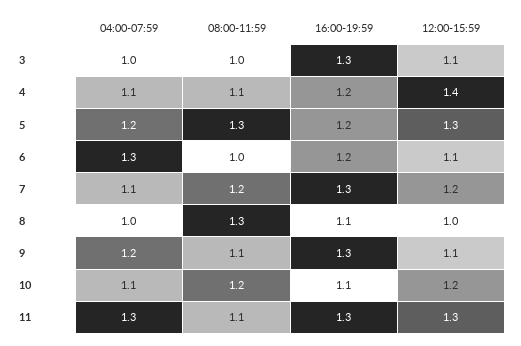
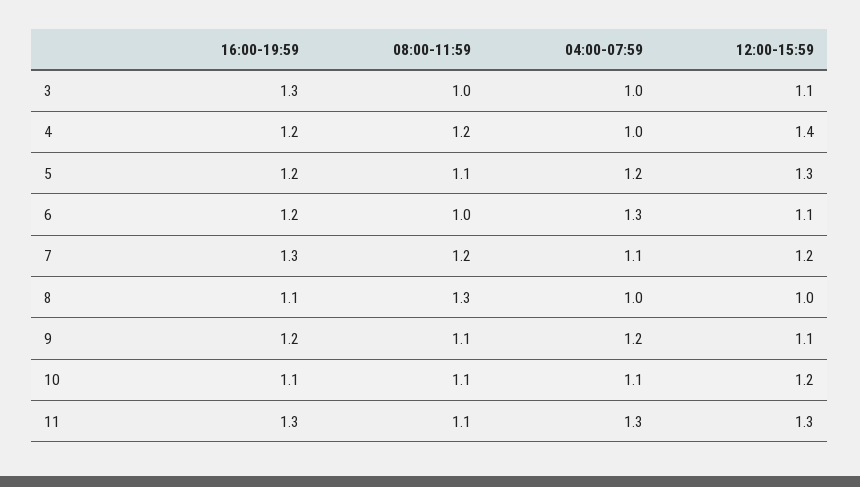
  {
    "04:00-07:59": {
      "3": 1,
-     "4": 1.1,
+     "4": 1,
      "5": 1.2,
      "6": 1.3,
      "7": 1.1,
      "8": 1,
      "9": 1.2,
      "10": 1.1,
      "11": 1.3
    },
    "08:00-11:59": {
      "3": 1,
-     "4": 1.1,
+     "4": 1.2,
-     "5": 1.3,
+     "5": 1.1,
      "6": 1,
      "7": 1.2,
      "8": 1.3,
      "9": 1.1,
-     "10": 1.2,
+     "10": 1.1,
      "11": 1.1
    },
    "16:00-19:59": {
      "3": 1.3,
      "4": 1.2,
      "5": 1.2,
      "6": 1.2,
      "7": 1.3,
      "8": 1.1,
-     "9": 1.3,
+     "9": 1.2,
      "10": 1.1,
      "11": 1.3
    },
    "12:00-15:59": {
      "3": 1.1,
      "4": 1.4,
      "5": 1.3,
      "6": 1.1,
      "7": 1.2,
      "8": 1,
      "9": 1.1,
      "10": 1.2,
      "11": 1.3
    }
  }

